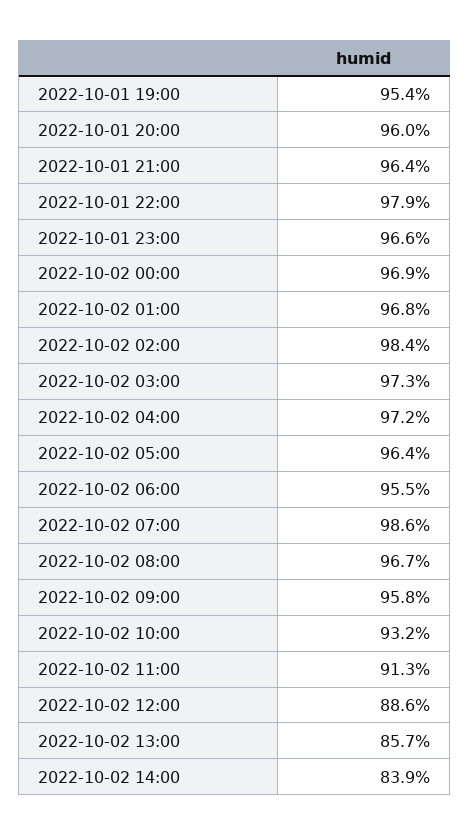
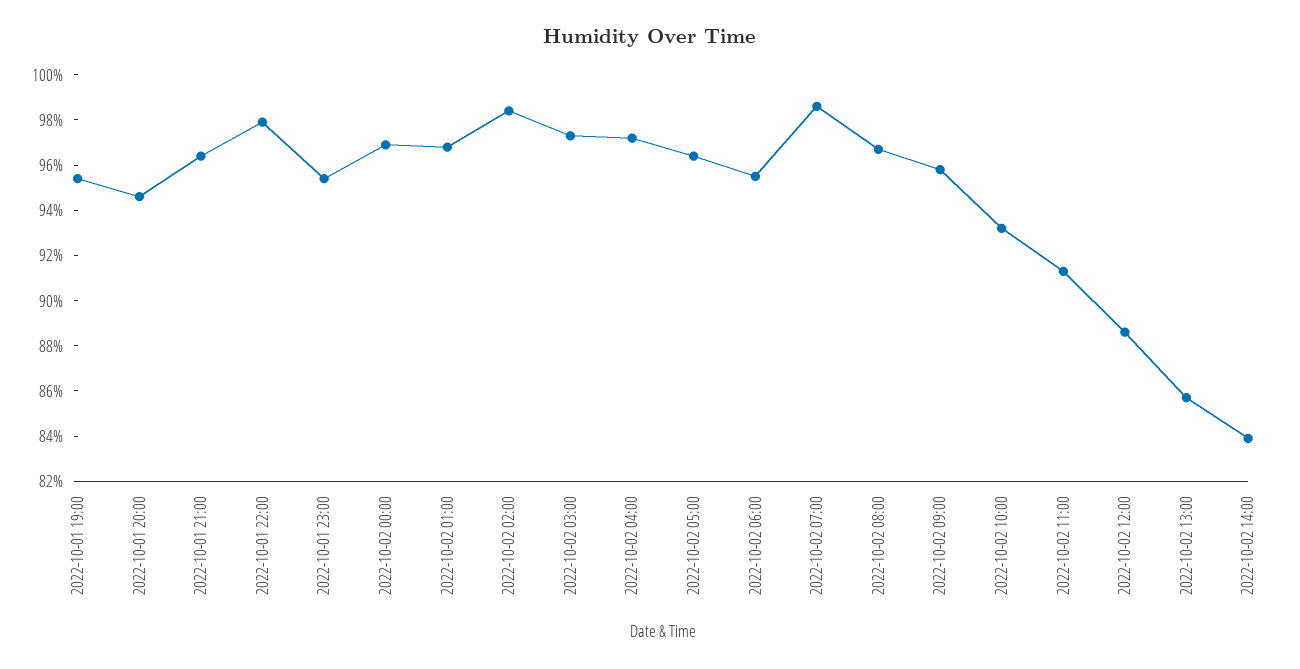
  {
    "2022-10-01 19:00": 95.4,
-   "2022-10-01 20:00": 96,
+   "2022-10-01 20:00": 94.5,
    "2022-10-01 21:00": 96.4,
    "2022-10-01 22:00": 97.9,
-   "2022-10-01 23:00": 96.6,
+   "2022-10-01 23:00": 95.5,
    "2022-10-02 00:00": 96.9,
    "2022-10-02 01:00": 96.8,
    "2022-10-02 02:00": 98.4,
    "2022-10-02 03:00": 97.3,
    "2022-10-02 04:00": 97.2,
    "2022-10-02 05:00": 96.4,
    "2022-10-02 06:00": 95.5,
    "2022-10-02 07:00": 98.6,
    "2022-10-02 08:00": 96.7,
    "2022-10-02 09:00": 95.8,
    "2022-10-02 10:00": 93.2,
    "2022-10-02 11:00": 91.3,
    "2022-10-02 12:00": 88.6,
    "2022-10-02 13:00": 85.7,
    "2022-10-02 14:00": 83.9
  }

